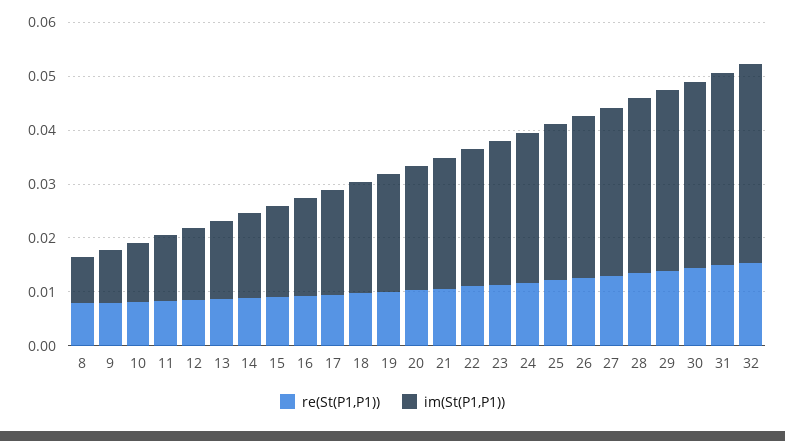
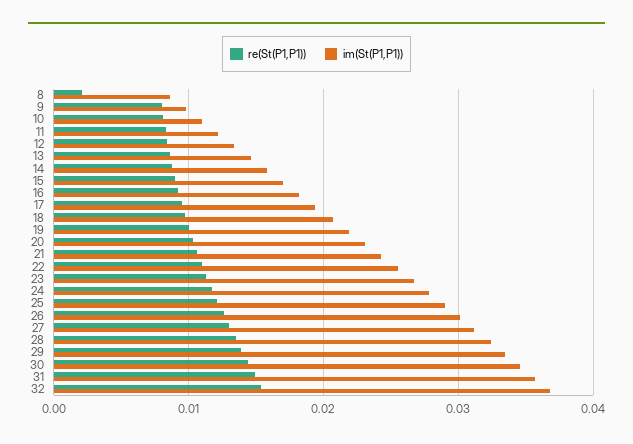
  {
    "re(St(P1,P1))": {
-     "8": 0.008,
+     "8": 0.002,
      "9": 0.008,
      "10": 0.008,
      "11": 0.008,
      "12": 0.008,
      "13": 0.009,
      "14": 0.009,
      "15": 0.009,
      "16": 0.009,
      "17": 0.01,
      "18": 0.01,
      "19": 0.01,
      "20": 0.01,
      "21": 0.011,
      "22": 0.011,
      "23": 0.011,
      "24": 0.012,
      "25": 0.012,
      "26": 0.013,
      "27": 0.013,
      "28": 0.014,
      "29": 0.014,
      "30": 0.014,
      "31": 0.015,
      "32": 0.015
    },
    "im(St(P1,P1))": {
      "8": 0.009,
      "9": 0.01,
      "10": 0.011,
      "11": 0.012,
      "12": 0.013,
      "13": 0.015,
      "14": 0.016,
      "15": 0.017,
      "16": 0.018,
      "17": 0.019,
      "18": 0.021,
      "19": 0.022,
      "20": 0.023,
      "21": 0.024,
      "22": 0.026,
      "23": 0.027,
      "24": 0.028,
      "25": 0.029,
      "26": 0.03,
      "27": 0.031,
      "28": 0.032,
      "29": 0.034,
      "30": 0.035,
      "31": 0.036,
      "32": 0.037
    }
  }

